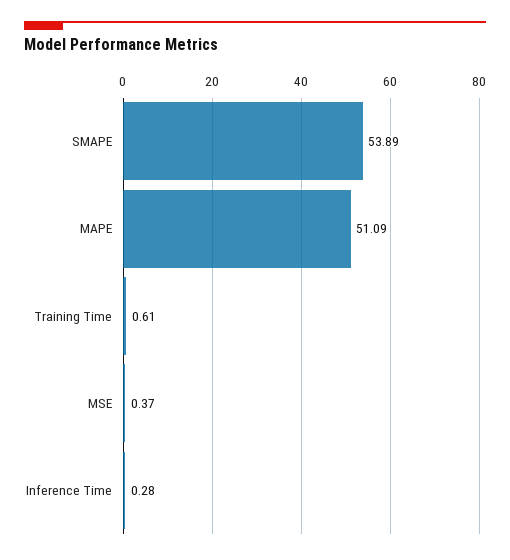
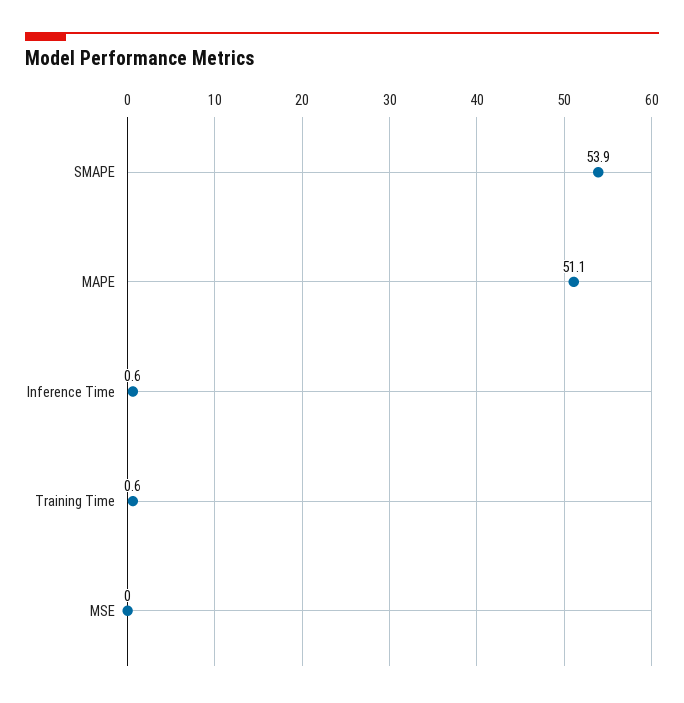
  {
    "SMAPE": 53.89,
    "MAPE": 51.09,
    "Training Time": 0.61,
-   "MSE": 0.37,
+   "MSE": 0,
-   "Inference Time": 0.28
+   "Inference Time": 0.6
  }

